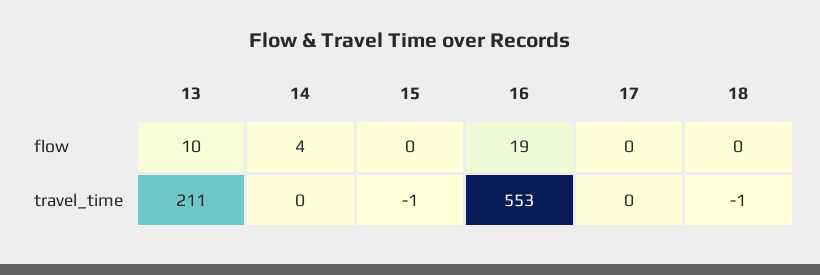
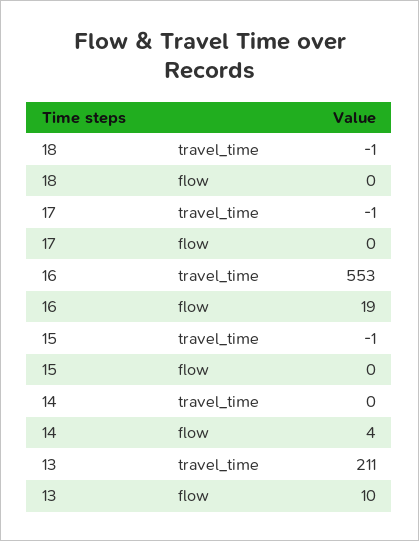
  {
    "13": {
      "flow": 10,
      "travel_time": 211
    },
    "14": {
      "flow": 4,
      "travel_time": 0
    },
    "15": {
      "flow": 0,
      "travel_time": -1
    },
    "16": {
      "flow": 19,
      "travel_time": 553
    },
    "17": {
      "flow": 0,
-     "travel_time": 0
+     "travel_time": -1
    },
    "18": {
      "flow": 0,
      "travel_time": -1
    }
  }

